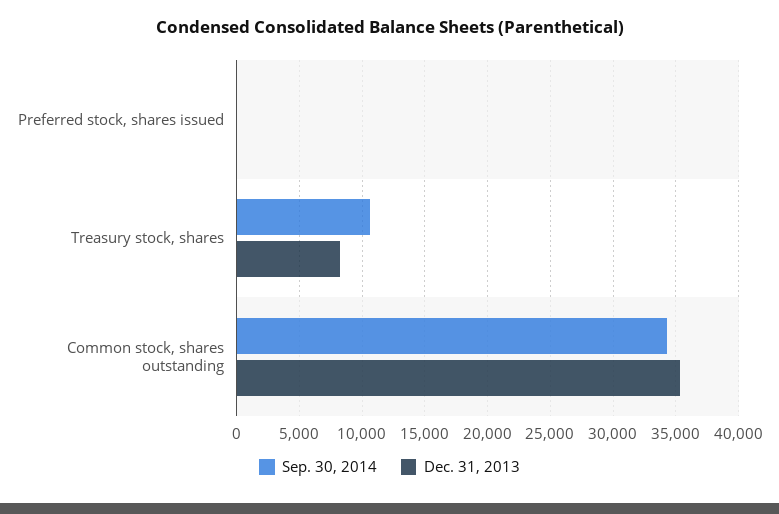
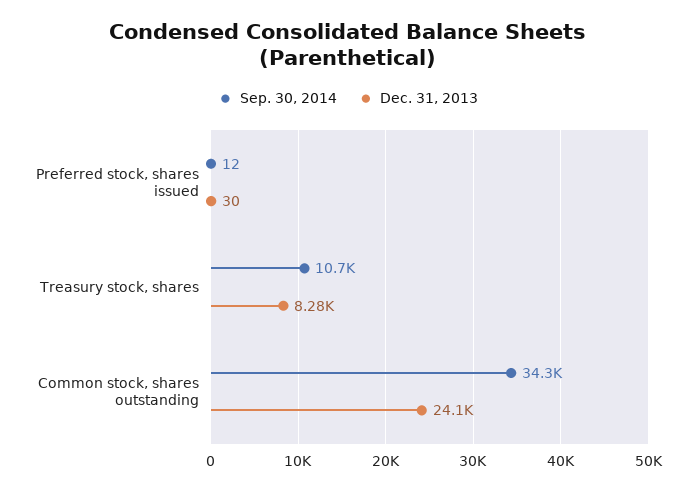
  {
    "Sep. 30, 2014": {
      "Preferred stock, shares issued": 12,
      "Treasury stock, shares": 10700,
      "Common stock, shares outstanding": 34300
    },
    "Dec. 31, 2013": {
      "Preferred stock, shares issued": 30,
      "Treasury stock, shares": 8280,
-     "Common stock, shares outstanding": 35500
+     "Common stock, shares outstanding": 24100
    }
  }

